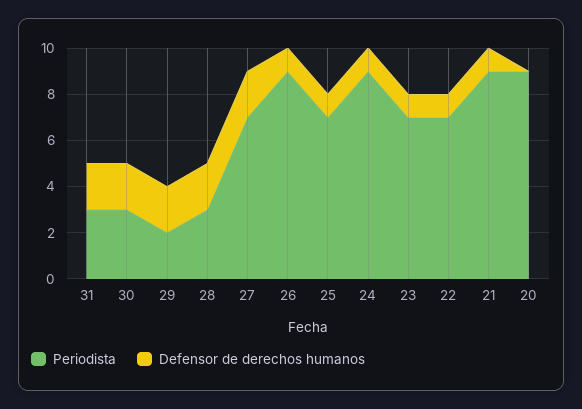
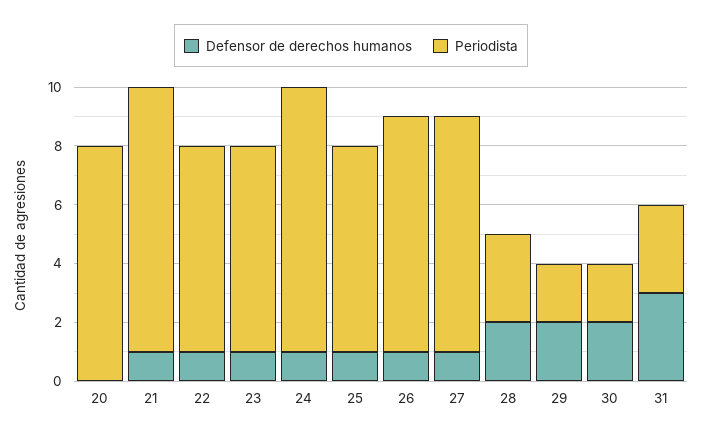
  {
    "Periodista": {
      "31": 3,
-     "30": 3,
+     "30": 2,
      "29": 2,
      "28": 3,
-     "27": 7,
+     "27": 8,
-     "26": 9,
+     "26": 8,
      "25": 7,
      "24": 9,
      "23": 7,
      "22": 7,
      "21": 9,
-     "20": 9
+     "20": 8
    },
    "Defensor de derechos humanos": {
-     "31": 2,
+     "31": 3,
      "30": 2,
      "29": 2,
      "28": 2,
-     "27": 2,
+     "27": 1,
      "26": 1,
      "25": 1,
      "24": 1,
      "23": 1,
      "22": 1,
      "21": 1,
      "20": 0
    }
  }

